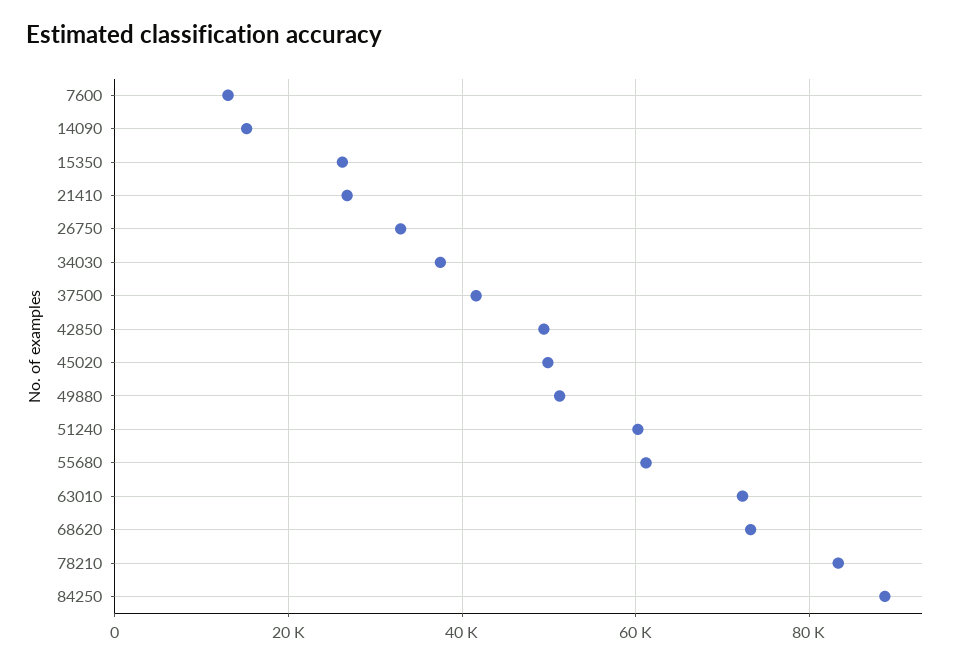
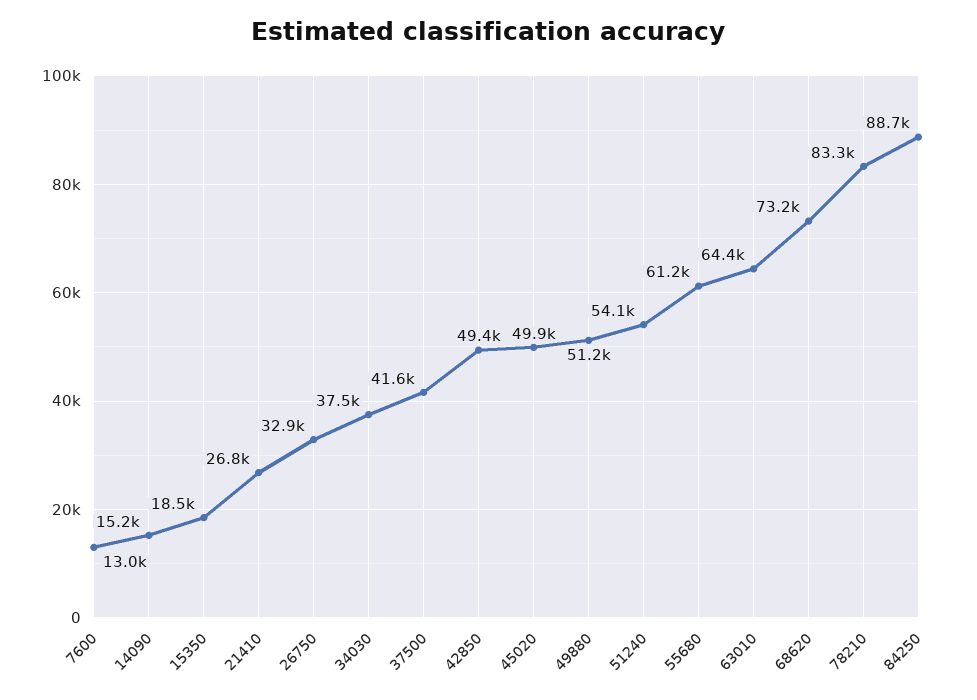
  {
    "7600": 13000,
    "14090": 15200,
-   "15350": 26000,
+   "15350": 18500,
    "21410": 26800,
    "26750": 32900,
    "34030": 37500,
    "37500": 41600,
    "42850": 49400,
    "45020": 49900,
    "49880": 51200,
-   "51240": 60000,
+   "51240": 54100,
    "55680": 61200,
-   "63010": 72000,
+   "63010": 64400,
    "68620": 73200,
    "78210": 83300,
    "84250": 88700
  }

